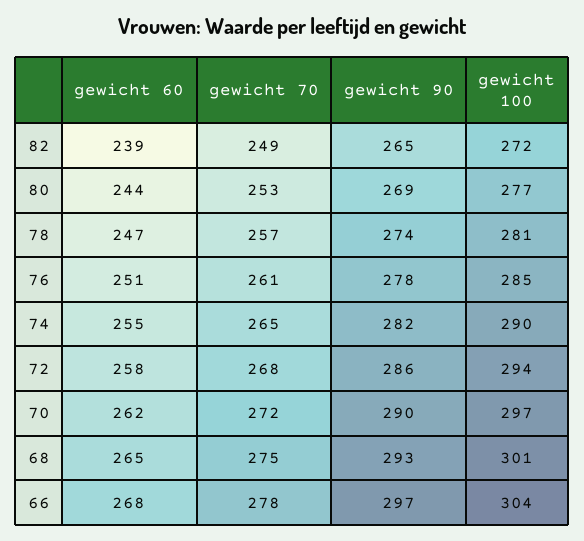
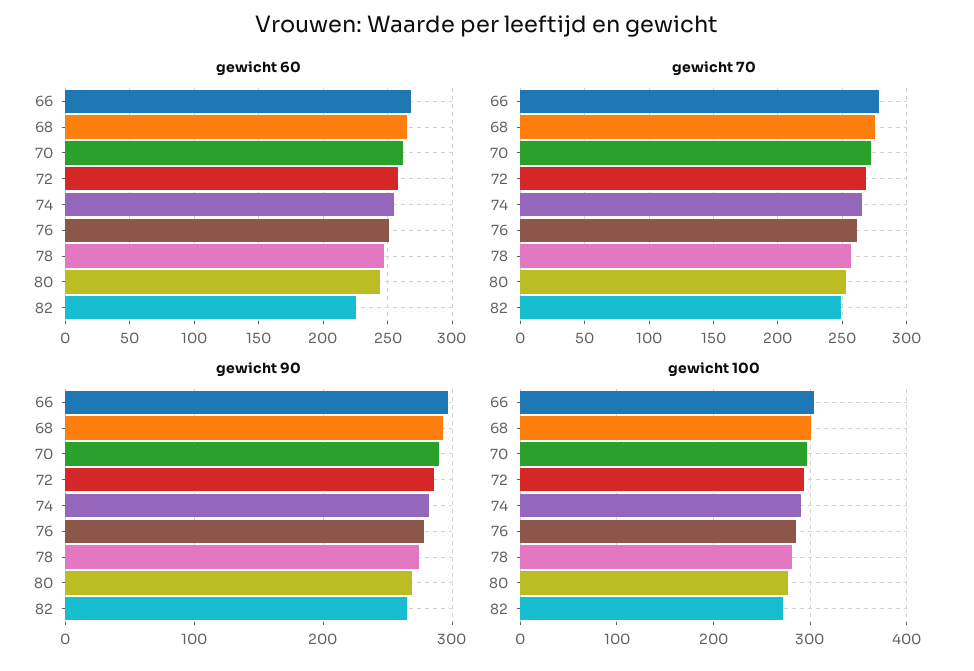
  {
    "gewicht 60": {
-     "82": 239,
+     "82": 225,
      "80": 244,
      "78": 247,
      "76": 251,
      "74": 255,
      "72": 258,
      "70": 262,
      "68": 265,
      "66": 268
    },
    "gewicht 70": {
      "82": 249,
      "80": 253,
      "78": 257,
      "76": 261,
      "74": 265,
      "72": 268,
      "70": 272,
      "68": 275,
      "66": 278
    },
    "gewicht 90": {
      "82": 265,
      "80": 269,
      "78": 274,
      "76": 278,
      "74": 282,
      "72": 286,
      "70": 290,
      "68": 293,
      "66": 297
    },
    "gewicht 100": {
      "82": 272,
      "80": 277,
      "78": 281,
      "76": 285,
      "74": 290,
      "72": 294,
      "70": 297,
      "68": 301,
      "66": 304
    }
  }

